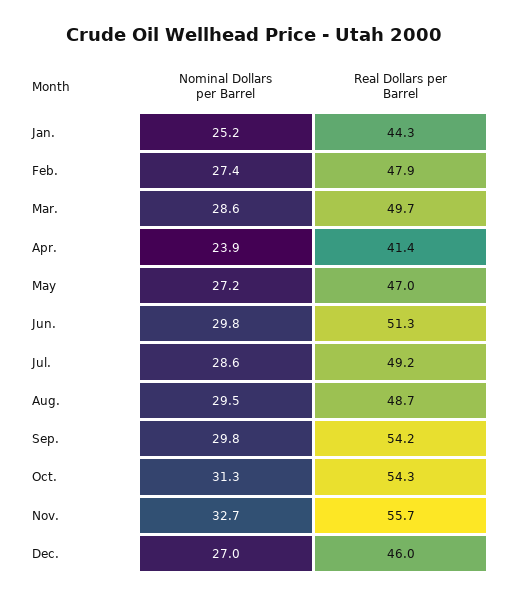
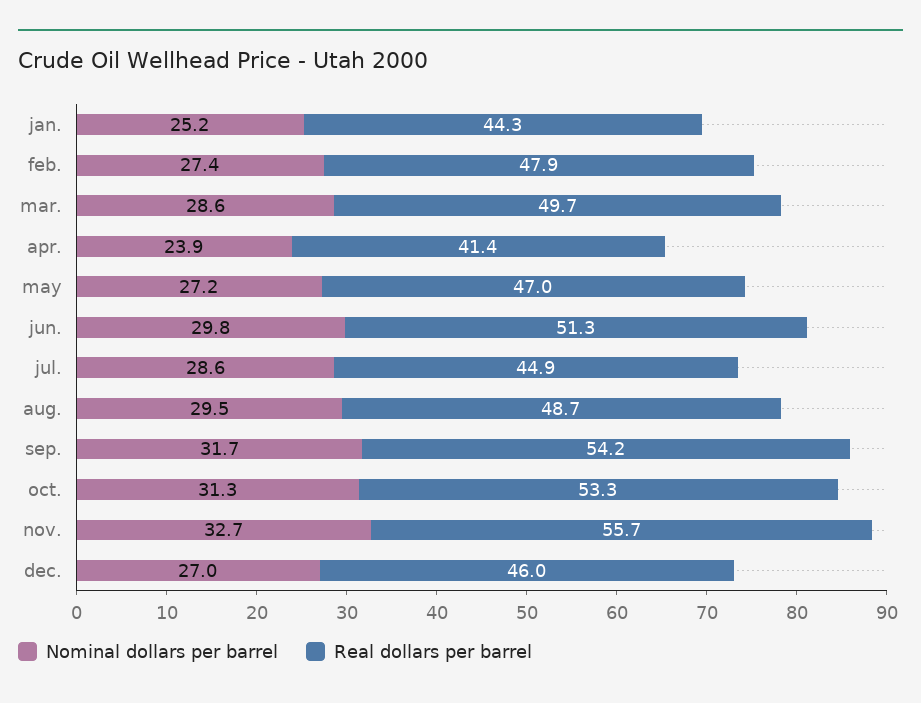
  {
    "Nominal Dollars per Barrel": {
      "Jan.": 25.2,
      "Feb.": 27.4,
      "Mar.": 28.6,
      "Apr.": 23.9,
      "May": 27.2,
      "Jun.": 29.8,
      "Jul.": 28.6,
      "Aug.": 29.5,
-     "Sep.": 29.8,
+     "Sep.": 31.7,
      "Oct.": 31.3,
      "Nov.": 32.7,
      "Dec.": 27
    },
    "Real Dollars per Barrel": {
      "Jan.": 44.3,
      "Feb.": 47.9,
      "Mar.": 49.7,
      "Apr.": 41.4,
      "May": 47,
      "Jun.": 51.3,
-     "Jul.": 49.2,
+     "Jul.": 44.9,
      "Aug.": 48.7,
      "Sep.": 54.2,
-     "Oct.": 54.3,
+     "Oct.": 53.3,
      "Nov.": 55.7,
      "Dec.": 46
    }
  }

